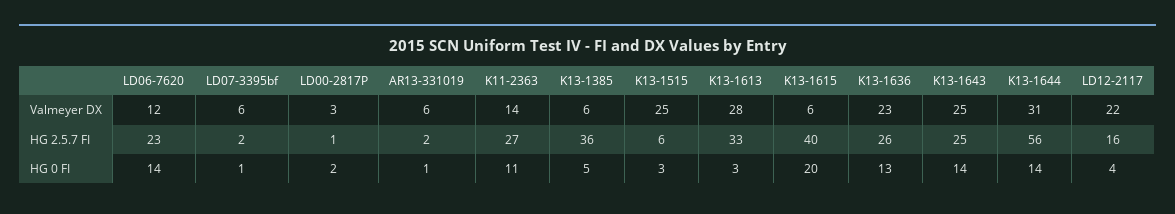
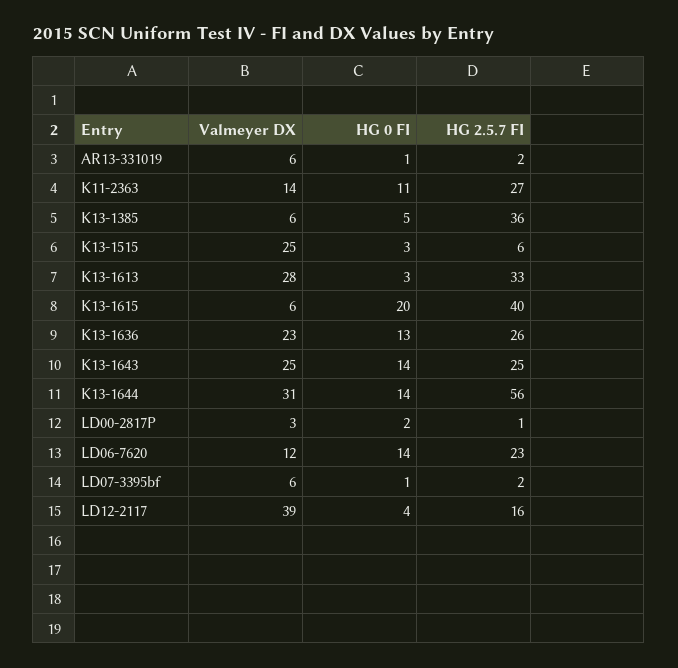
  {
    "LD06-7620": {
      "Valmeyer DX": 12,
      "HG 2.5.7 FI": 23,
      "HG 0 FI": 14
    },
    "LD07-3395bf": {
      "Valmeyer DX": 6,
      "HG 2.5.7 FI": 2,
      "HG 0 FI": 1
    },
    "LD00-2817P": {
      "Valmeyer DX": 3,
      "HG 2.5.7 FI": 1,
      "HG 0 FI": 2
    },
    "AR13-331019": {
      "Valmeyer DX": 6,
      "HG 2.5.7 FI": 2,
      "HG 0 FI": 1
    },
    "K11-2363": {
      "Valmeyer DX": 14,
      "HG 2.5.7 FI": 27,
      "HG 0 FI": 11
    },
    "K13-1385": {
      "Valmeyer DX": 6,
      "HG 2.5.7 FI": 36,
      "HG 0 FI": 5
    },
    "K13-1515": {
      "Valmeyer DX": 25,
      "HG 2.5.7 FI": 6,
      "HG 0 FI": 3
    },
    "K13-1613": {
      "Valmeyer DX": 28,
      "HG 2.5.7 FI": 33,
      "HG 0 FI": 3
    },
    "K13-1615": {
      "Valmeyer DX": 6,
      "HG 2.5.7 FI": 40,
      "HG 0 FI": 20
    },
    "K13-1636": {
      "Valmeyer DX": 23,
      "HG 2.5.7 FI": 26,
      "HG 0 FI": 13
    },
    "K13-1643": {
      "Valmeyer DX": 25,
      "HG 2.5.7 FI": 25,
      "HG 0 FI": 14
    },
    "K13-1644": {
      "Valmeyer DX": 31,
      "HG 2.5.7 FI": 56,
      "HG 0 FI": 14
    },
    "LD12-2117": {
-     "Valmeyer DX": 22,
+     "Valmeyer DX": 39,
      "HG 2.5.7 FI": 16,
      "HG 0 FI": 4
    }
  }

